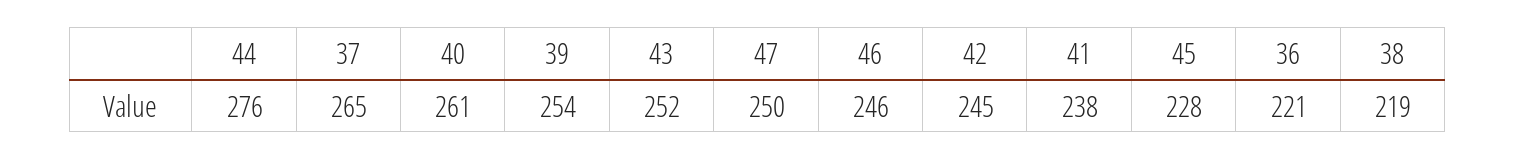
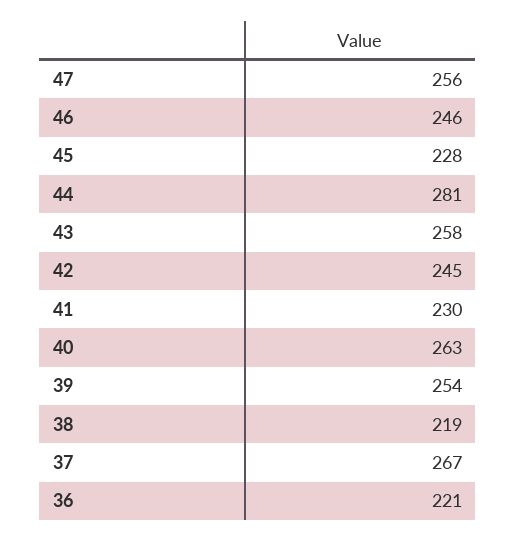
  {
-   "44": 276,
+   "44": 281,
-   "37": 265,
+   "37": 267,
-   "40": 261,
+   "40": 263,
    "39": 254,
-   "43": 252,
+   "43": 258,
-   "47": 250,
+   "47": 256,
    "46": 246,
    "42": 245,
-   "41": 238,
+   "41": 230,
    "45": 228,
    "36": 221,
    "38": 219
  }

